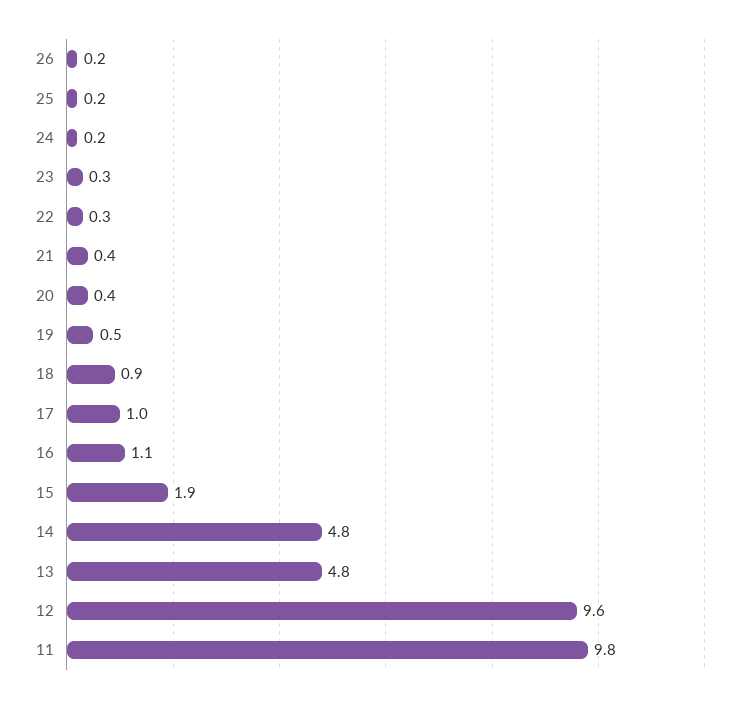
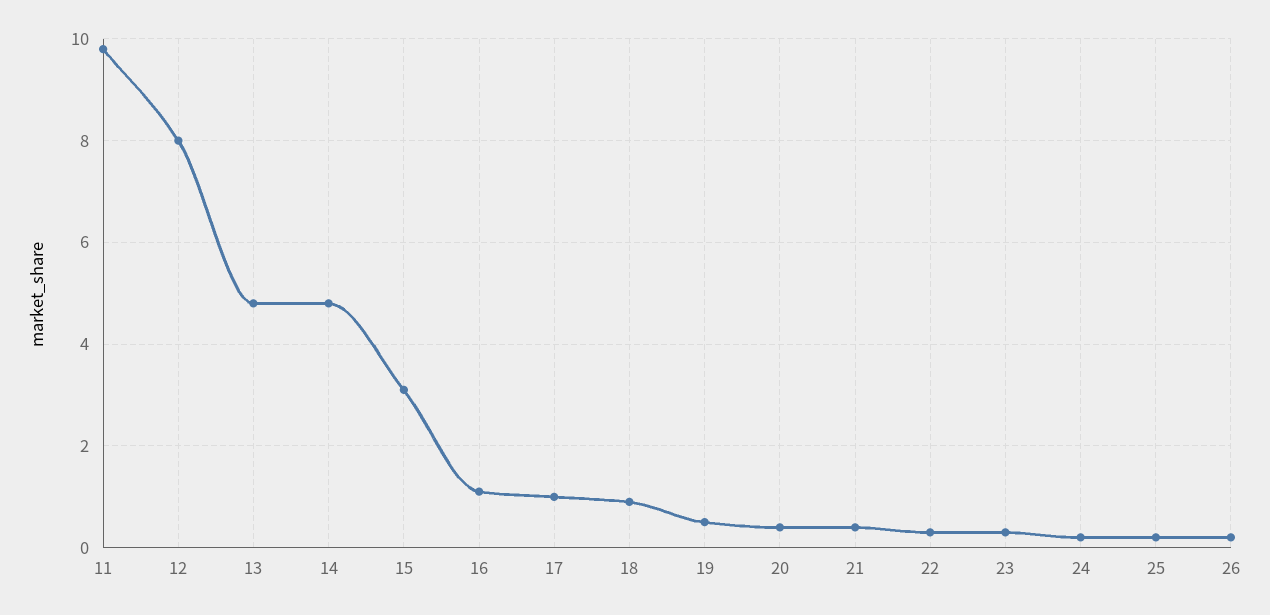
  {
    "26": 0.2,
    "25": 0.2,
    "24": 0.2,
    "23": 0.3,
    "22": 0.3,
    "21": 0.4,
    "20": 0.4,
    "19": 0.5,
    "18": 0.9,
    "17": 1,
    "16": 1.1,
-   "15": 1.9,
+   "15": 3,
    "14": 4.8,
    "13": 4.8,
-   "12": 9.6,
+   "12": 8,
    "11": 9.8
  }

